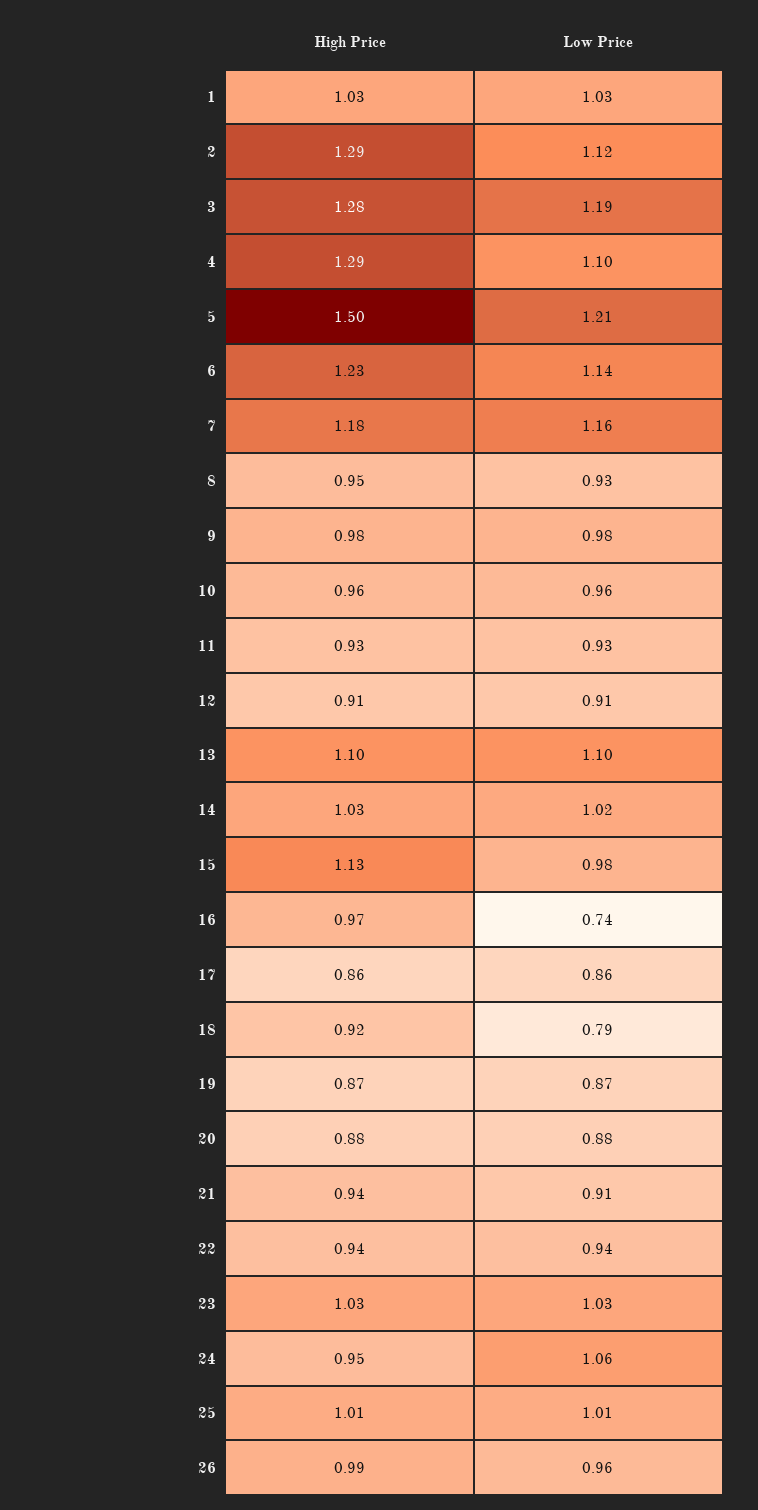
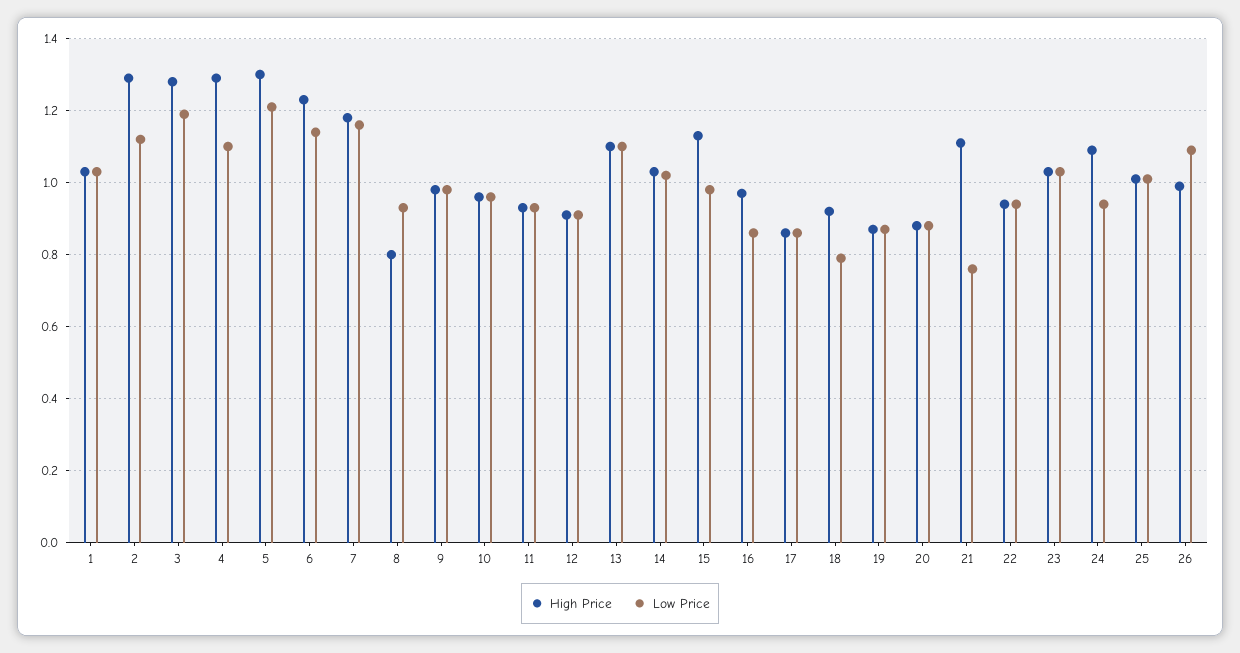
  {
    "High Price": {
      "1": 1.03,
      "2": 1.29,
      "3": 1.28,
      "4": 1.29,
-     "5": 1.5,
+     "5": 1.3,
      "6": 1.23,
      "7": 1.18,
-     "8": 0.95,
+     "8": 0.8,
      "9": 0.98,
      "10": 0.96,
      "11": 0.93,
      "12": 0.91,
      "13": 1.1,
      "14": 1.03,
      "15": 1.13,
      "16": 0.97,
      "17": 0.86,
      "18": 0.92,
      "19": 0.87,
      "20": 0.88,
-     "21": 0.94,
+     "21": 1.1,
      "22": 0.94,
      "23": 1.03,
-     "24": 0.95,
+     "24": 1.1,
      "25": 1.01,
      "26": 0.99
    },
    "Low Price": {
      "1": 1.03,
      "2": 1.12,
      "3": 1.19,
      "4": 1.1,
      "5": 1.21,
      "6": 1.14,
      "7": 1.16,
      "8": 0.93,
      "9": 0.98,
      "10": 0.96,
      "11": 0.93,
      "12": 0.91,
      "13": 1.1,
      "14": 1.02,
      "15": 0.98,
-     "16": 0.74,
+     "16": 0.85,
      "17": 0.86,
      "18": 0.79,
      "19": 0.87,
      "20": 0.88,
-     "21": 0.91,
+     "21": 0.75,
      "22": 0.94,
      "23": 1.03,
-     "24": 1.06,
+     "24": 0.95,
      "25": 1.01,
-     "26": 0.96
+     "26": 1.1
    }
  }

